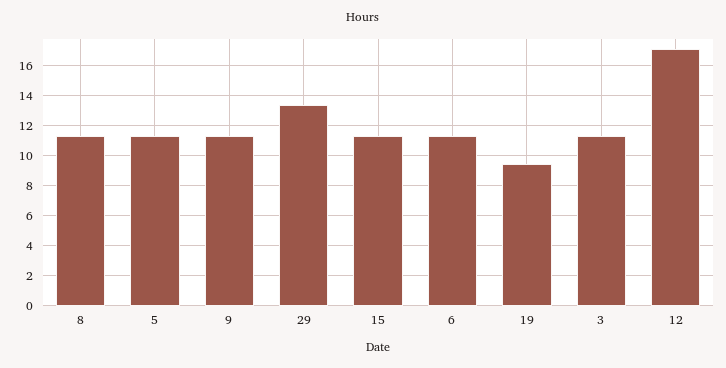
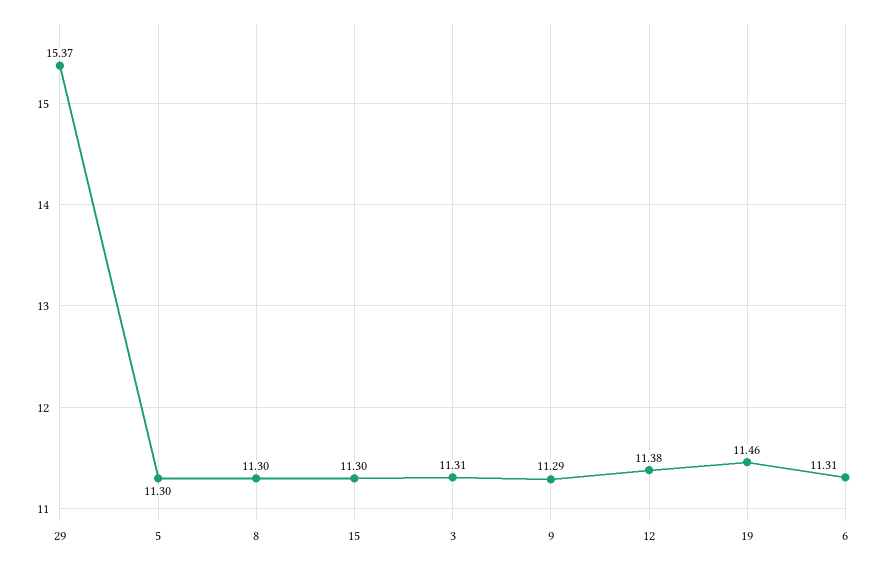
  {
    "8": 11.3,
    "5": 11.3,
    "9": 11.29,
-   "29": 13.5,
+   "29": 15.37,
    "15": 11.3,
    "6": 11.31,
-   "19": 9.5,
+   "19": 11.46,
    "3": 11.31,
-   "12": 17
+   "12": 11.38
  }

